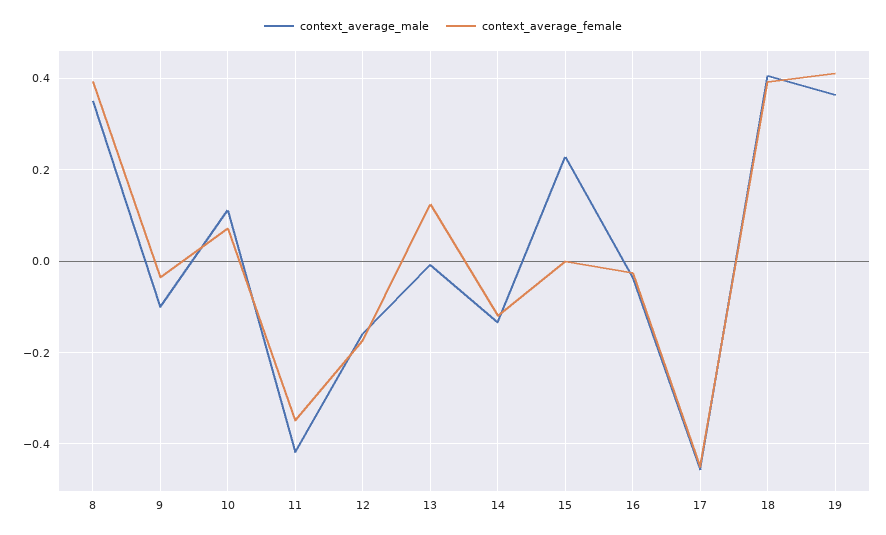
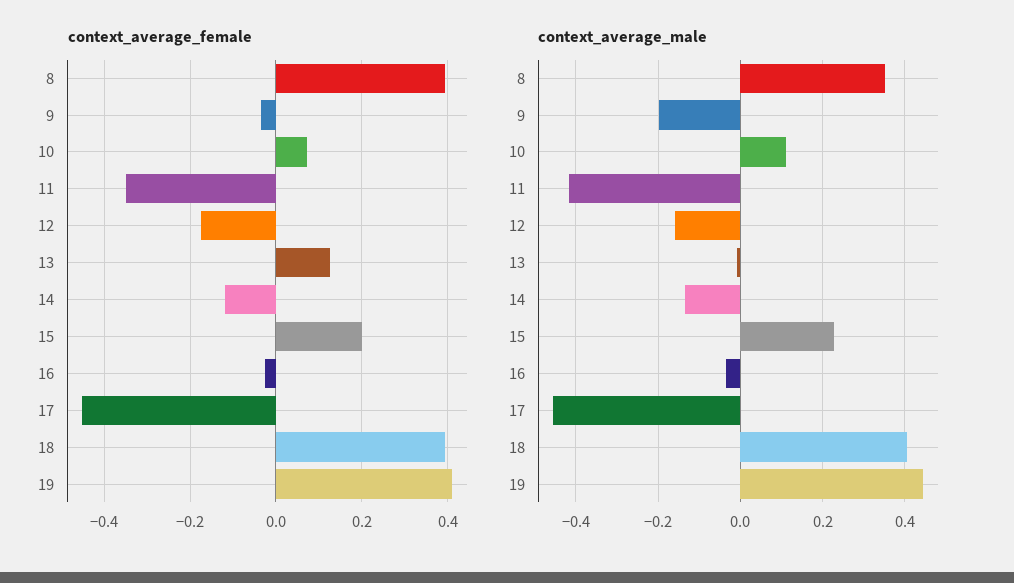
  {
    "context_average_male": {
      "8": 0.36,
-     "9": -0.1,
+     "9": -0.2,
      "10": 0.12,
      "11": -0.42,
      "12": -0.16,
      "13": 0,
      "14": -0.14,
      "15": 0.22,
      "16": -0.04,
      "17": -0.46,
      "18": 0.4,
-     "19": 0.36
+     "19": 0.44
    },
    "context_average_female": {
      "8": 0.4,
      "9": -0.04,
      "10": 0.08,
      "11": -0.34,
      "12": -0.18,
      "13": 0.12,
      "14": -0.12,
-     "15": 0,
+     "15": 0.2,
      "16": -0.02,
      "17": -0.46,
      "18": 0.4,
      "19": 0.42
    }
  }

